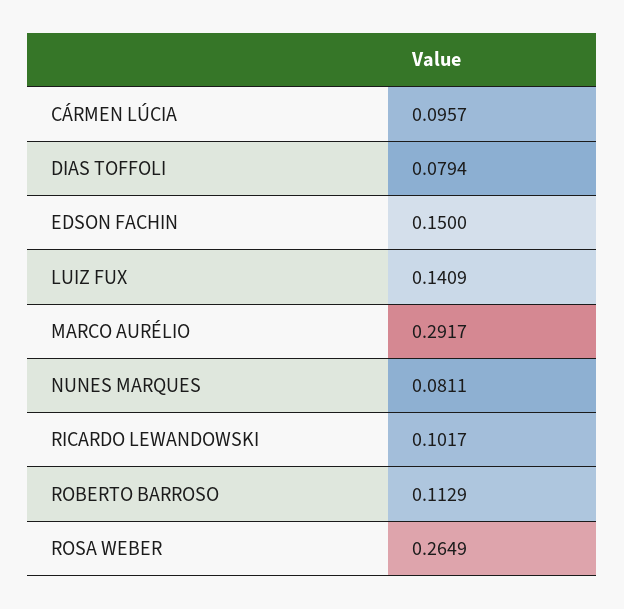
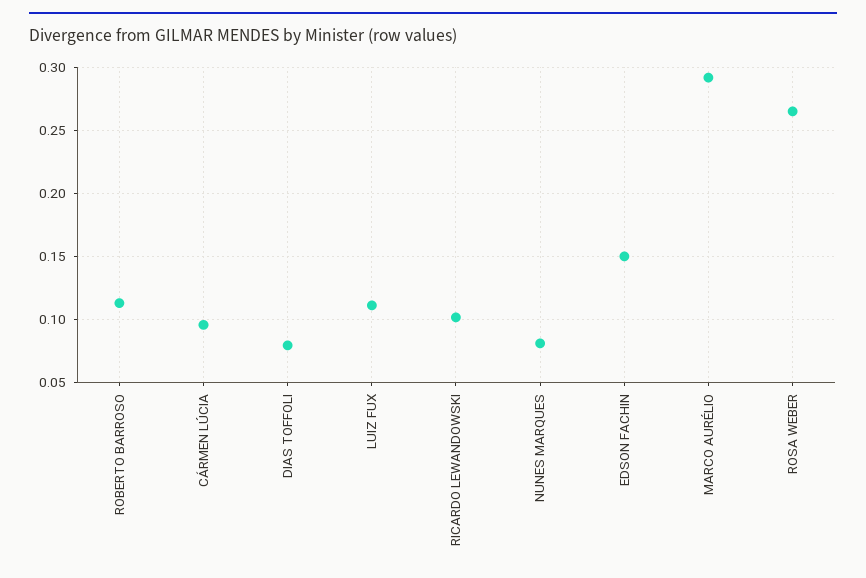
  {
    "CÁRMEN LÚCIA": 0.0957,
    "DIAS TOFFOLI": 0.0794,
    "EDSON FACHIN": 0.15,
-   "LUIZ FUX": 0.1409,
+   "LUIZ FUX": 0.11,
    "MARCO AURÉLIO": 0.2917,
    "NUNES MARQUES": 0.0811,
    "RICARDO LEWANDOWSKI": 0.1017,
    "ROBERTO BARROSO": 0.1129,
    "ROSA WEBER": 0.2649
  }

